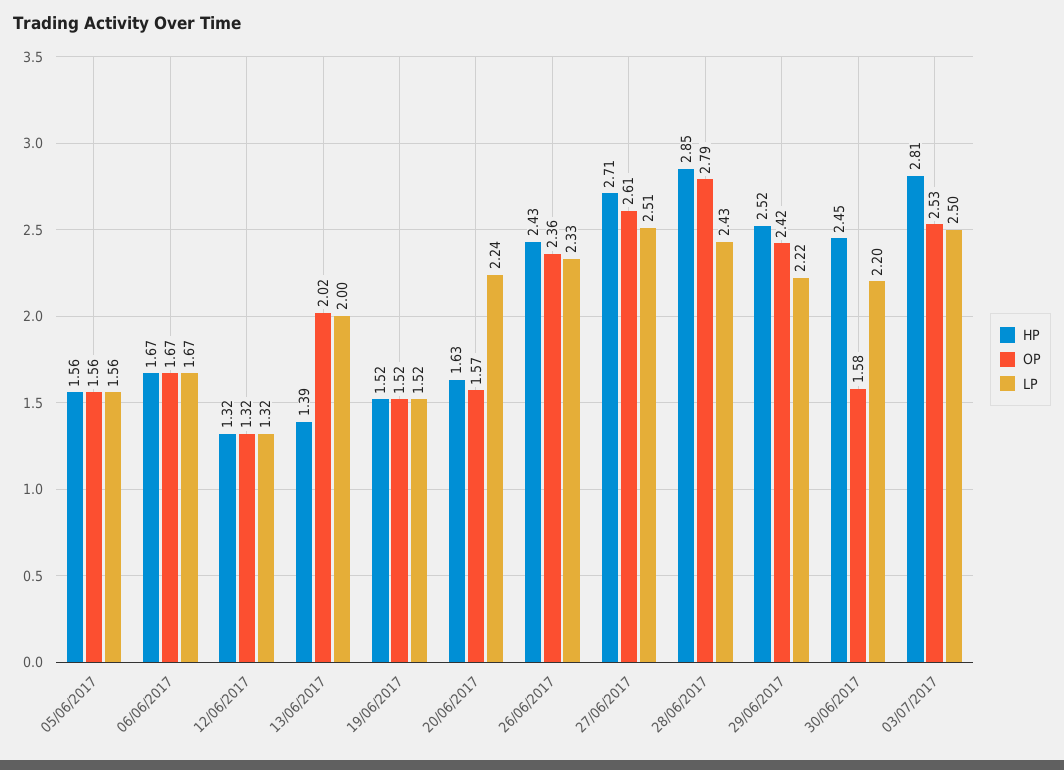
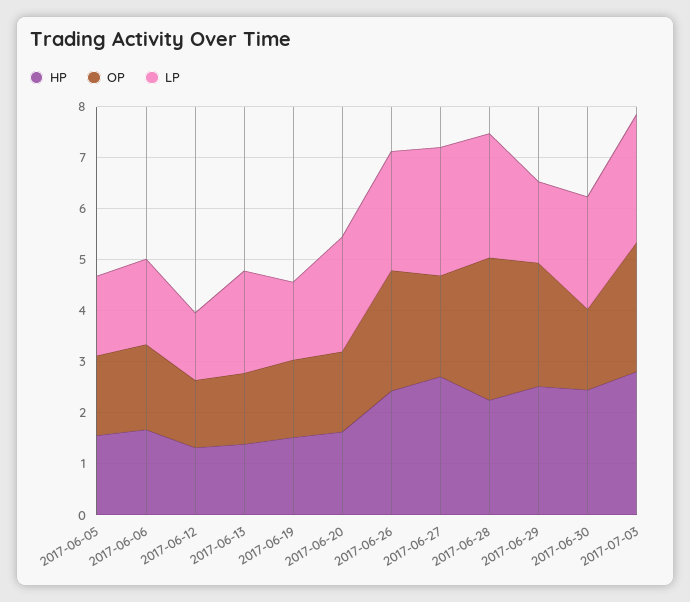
  {
    "HP": {
      "05/06/2017": 1.56,
      "06/06/2017": 1.67,
      "12/06/2017": 1.32,
      "13/06/2017": 1.39,
      "19/06/2017": 1.52,
      "20/06/2017": 1.63,
      "26/06/2017": 2.43,
      "27/06/2017": 2.71,
-     "28/06/2017": 2.85,
+     "28/06/2017": 2.2,
      "29/06/2017": 2.52,
      "30/06/2017": 2.45,
      "03/07/2017": 2.81
    },
    "OP": {
      "05/06/2017": 1.56,
      "06/06/2017": 1.67,
      "12/06/2017": 1.32,
-     "13/06/2017": 2.02,
+     "13/06/2017": 1.4,
      "19/06/2017": 1.52,
      "20/06/2017": 1.57,
      "26/06/2017": 2.36,
-     "27/06/2017": 2.61,
+     "27/06/2017": 2,
      "28/06/2017": 2.79,
      "29/06/2017": 2.42,
      "30/06/2017": 1.58,
      "03/07/2017": 2.53
    },
    "LP": {
      "05/06/2017": 1.56,
      "06/06/2017": 1.67,
      "12/06/2017": 1.32,
      "13/06/2017": 2,
      "19/06/2017": 1.52,
      "20/06/2017": 2.24,
      "26/06/2017": 2.33,
      "27/06/2017": 2.51,
      "28/06/2017": 2.43,
-     "29/06/2017": 2.22,
+     "29/06/2017": 1.6,
      "30/06/2017": 2.2,
      "03/07/2017": 2.5
    }
  }

